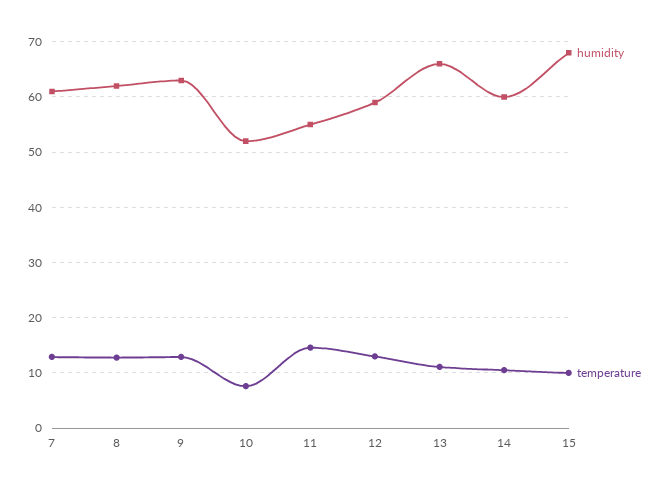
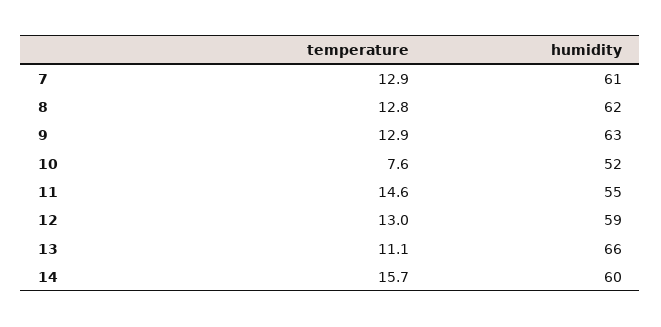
  {
    "humidity": {
      "7": 61,
      "8": 62,
      "9": 63,
      "10": 52,
      "11": 55,
      "12": 59,
      "13": 66,
-     "14": 60,
+     "14": 60
-     "15": 68
    },
    "temperature": {
      "7": 12.9,
      "8": 12.8,
      "9": 12.9,
      "10": 7.6,
      "11": 14.6,
      "12": 13,
      "13": 11.1,
-     "14": 10,
+     "14": 15.7
-     "15": 10
    }
  }

